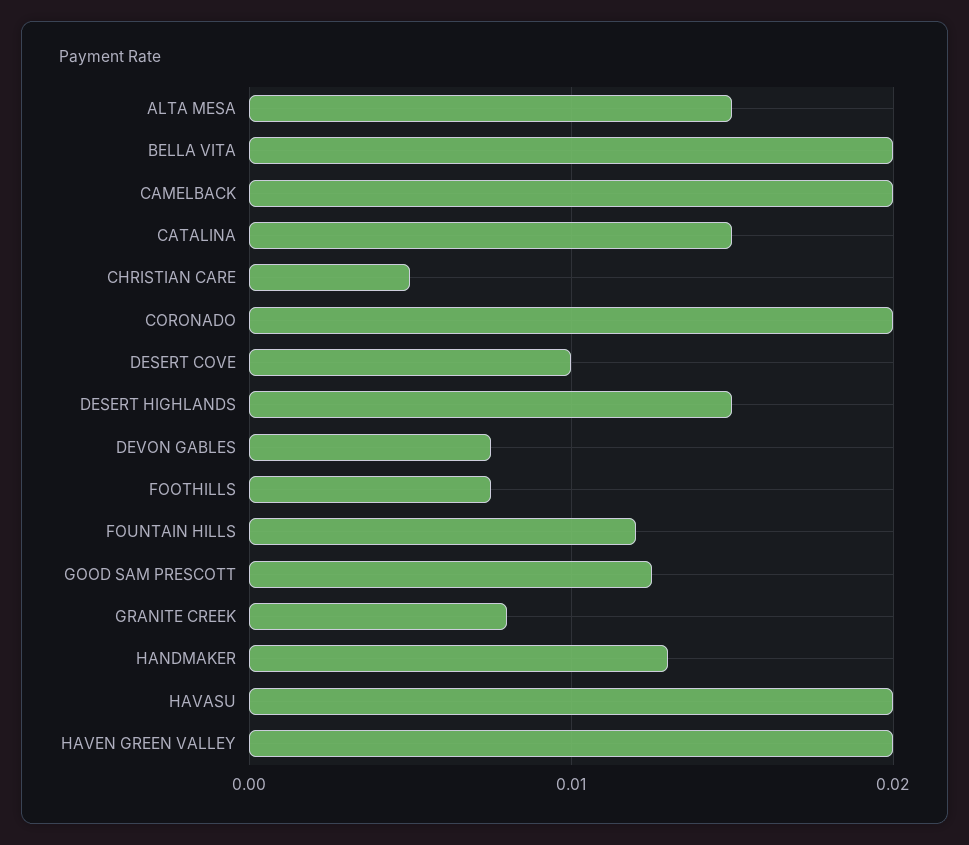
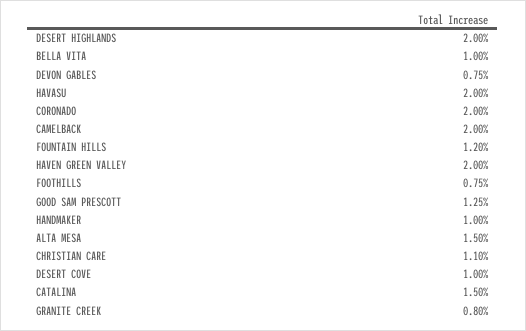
  {
    "ALTA MESA": 0.015,
-   "BELLA VITA": 0.02,
+   "BELLA VITA": 0.01,
    "CAMELBACK": 0.02,
    "CATALINA": 0.015,
-   "CHRISTIAN CARE": 0.005,
+   "CHRISTIAN CARE": 0.011,
    "CORONADO": 0.02,
    "DESERT COVE": 0.01,
-   "DESERT HIGHLANDS": 0.015,
+   "DESERT HIGHLANDS": 0.02,
    "DEVON GABLES": 0.0075,
    "FOOTHILLS": 0.0075,
    "FOUNTAIN HILLS": 0.012,
    "GOOD SAM PRESCOTT": 0.0125,
    "GRANITE CREEK": 0.008,
-   "HANDMAKER": 0.013,
+   "HANDMAKER": 0.01,
    "HAVASU": 0.02,
    "HAVEN GREEN VALLEY": 0.02
  }

